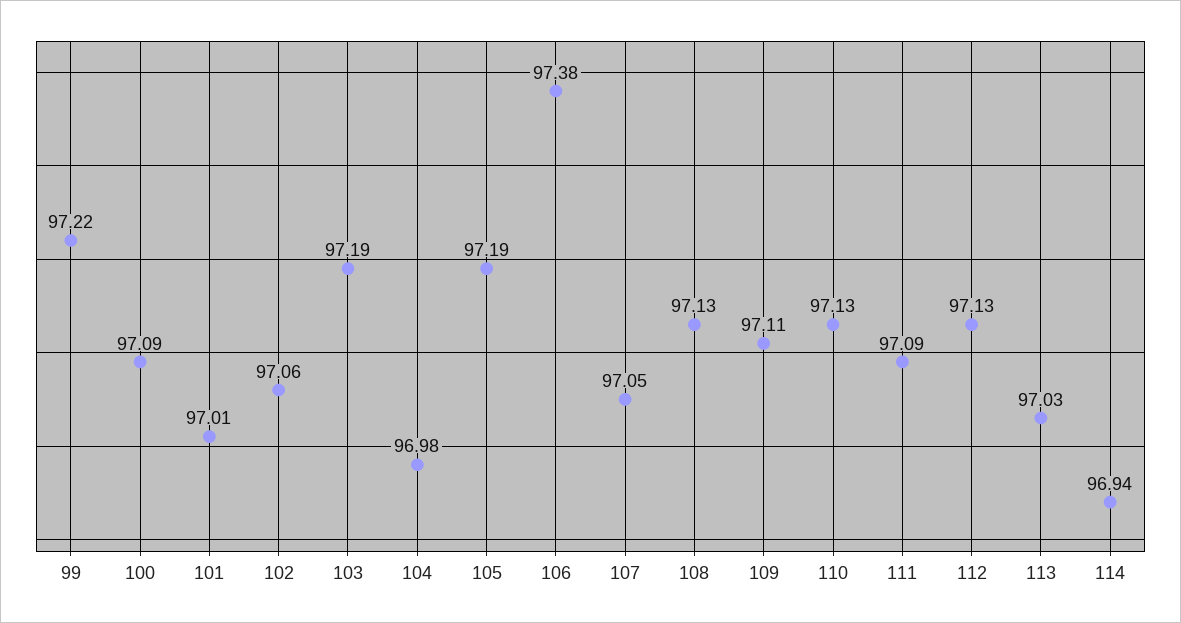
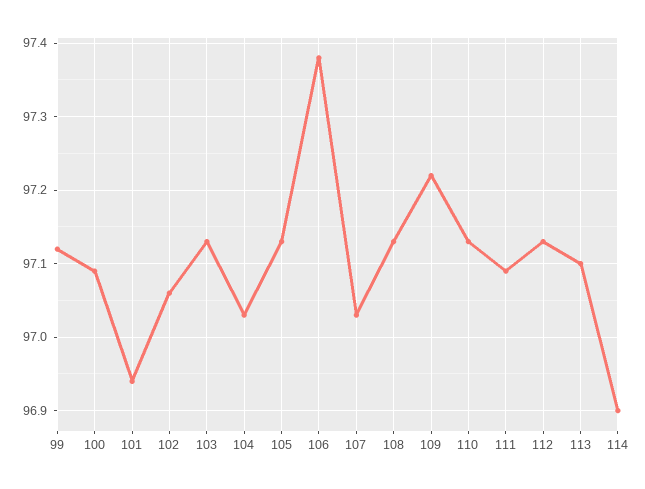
  {
-   "99": 97.22,
+   "99": 97.12,
    "100": 97.09,
-   "101": 97.01,
+   "101": 96.94,
    "102": 97.06,
-   "103": 97.19,
+   "103": 97.13,
-   "104": 96.98,
+   "104": 97.03,
-   "105": 97.19,
+   "105": 97.13,
    "106": 97.38,
-   "107": 97.05,
+   "107": 97.03,
    "108": 97.13,
-   "109": 97.11,
+   "109": 97.22,
    "110": 97.13,
    "111": 97.09,
    "112": 97.13,
-   "113": 97.03,
+   "113": 97.1,
-   "114": 96.94
+   "114": 96.9
  }

